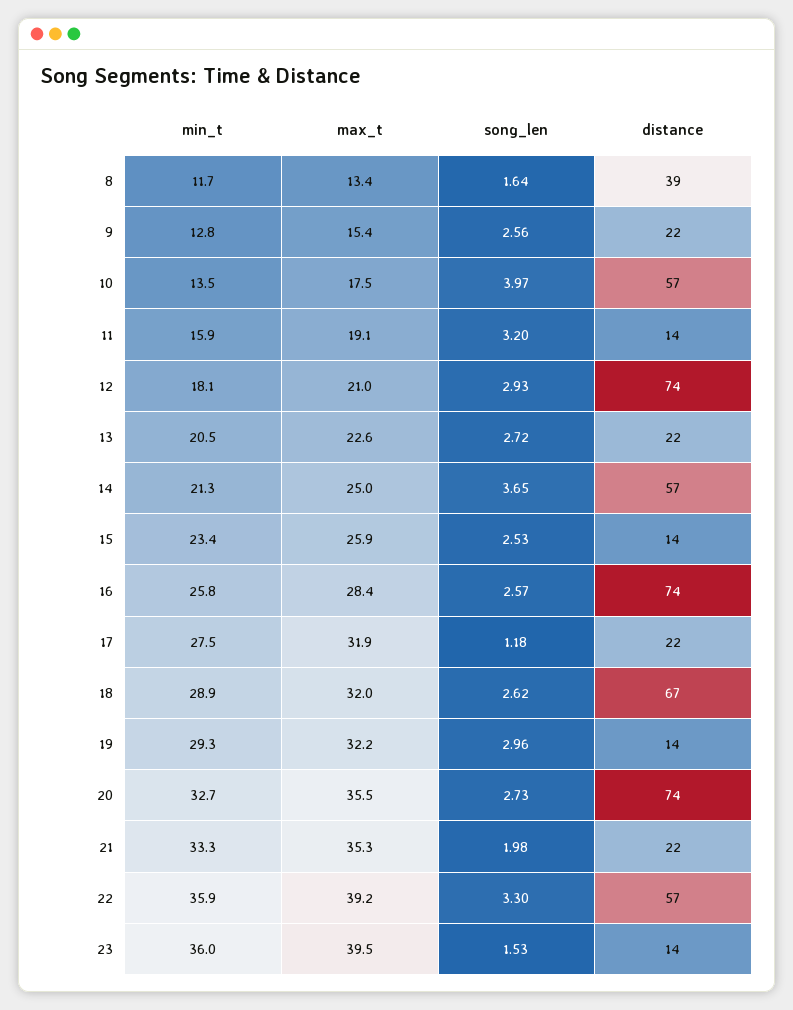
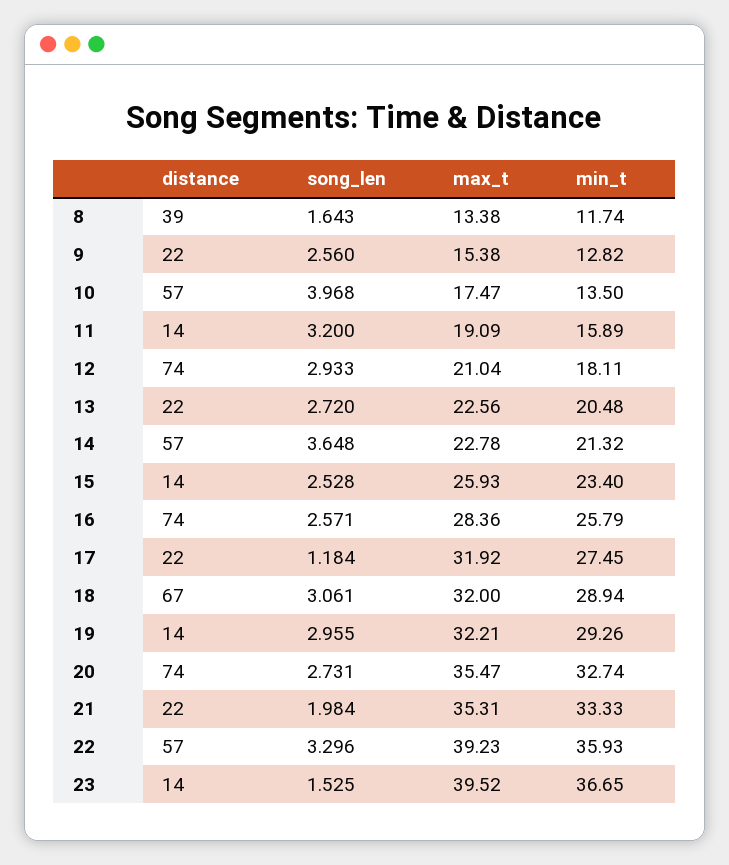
  {
    "min_t": {
      "8": 11.74,
      "9": 12.82,
      "10": 13.5,
      "11": 15.89,
      "12": 18.11,
      "13": 20.48,
      "14": 21.32,
      "15": 23.4,
      "16": 25.79,
      "17": 27.45,
      "18": 28.94,
      "19": 29.26,
      "20": 32.74,
      "21": 33.33,
      "22": 35.93,
-     "23": 36
+     "23": 36.65
    },
    "max_t": {
      "8": 13.38,
      "9": 15.38,
      "10": 17.47,
      "11": 19.09,
      "12": 21.04,
      "13": 22.56,
-     "14": 25,
+     "14": 22.78,
      "15": 25.93,
      "16": 28.36,
      "17": 31.92,
      "18": 32,
      "19": 32.21,
      "20": 35.47,
      "21": 35.31,
      "22": 39.23,
      "23": 39.52
    },
    "song_len": {
      "8": 1.643,
      "9": 2.56,
      "10": 3.968,
      "11": 3.2,
      "12": 2.933,
      "13": 2.72,
      "14": 3.648,
      "15": 2.528,
      "16": 2.571,
      "17": 1.184,
-     "18": 2.62,
+     "18": 3.061,
      "19": 2.955,
      "20": 2.731,
      "21": 1.984,
      "22": 3.296,
      "23": 1.525
    },
    "distance": {
      "8": 39,
      "9": 22,
      "10": 57,
      "11": 14,
      "12": 74,
      "13": 22,
      "14": 57,
      "15": 14,
      "16": 74,
      "17": 22,
      "18": 67,
      "19": 14,
      "20": 74,
      "21": 22,
      "22": 57,
      "23": 14
    }
  }

